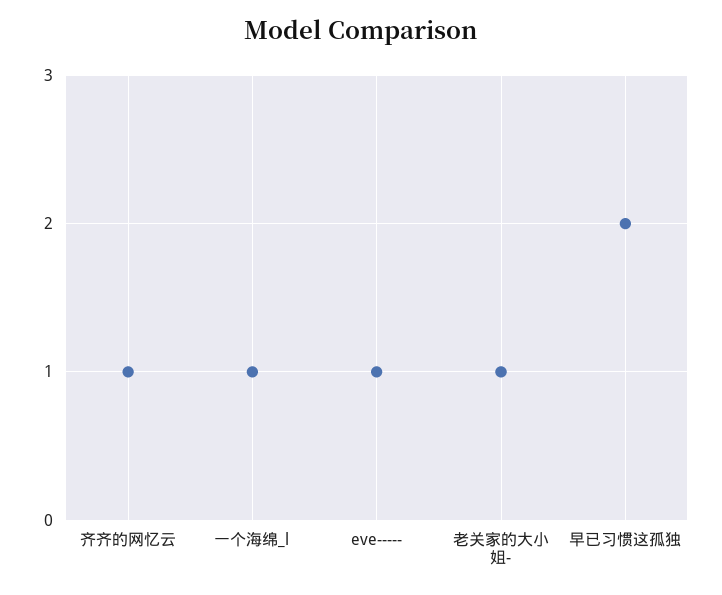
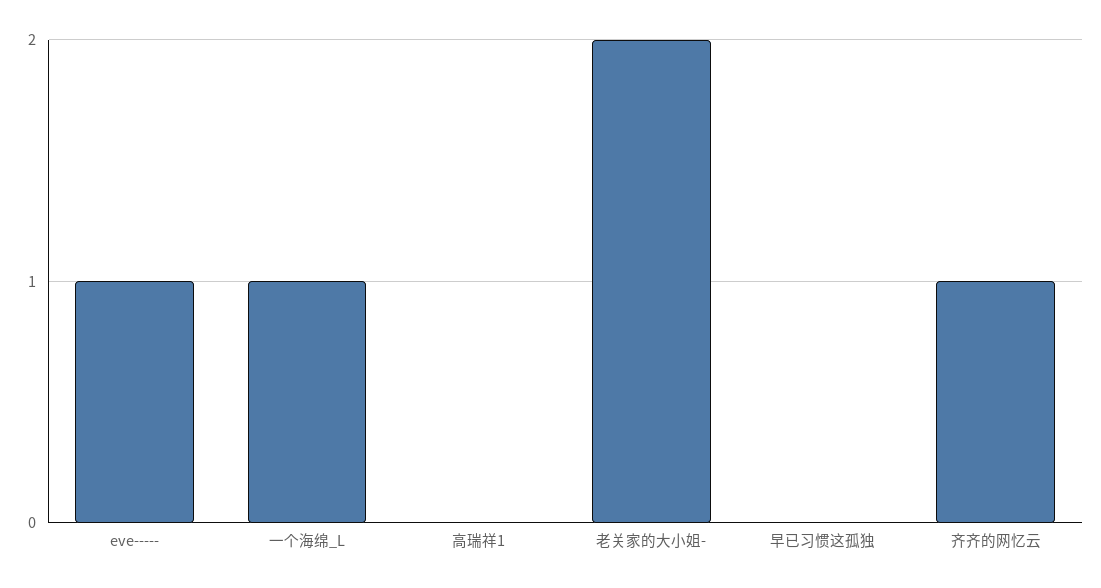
  {
    "齐齐的网忆云": 1,
    "一个海绵_l": 1,
    "eve-----": 1,
-   "老关家的大小姐-": 1,
+   "老关家的大小姐-": 2,
-   "早已习惯这孤独": 2
+   "早已习惯这孤独": 0,
+   "高瑞祥1": 0
  }

